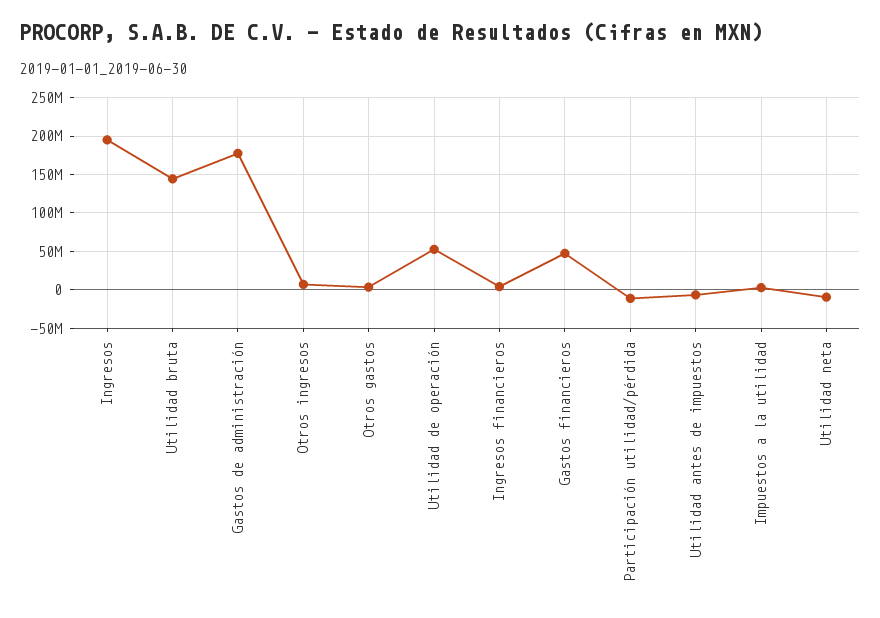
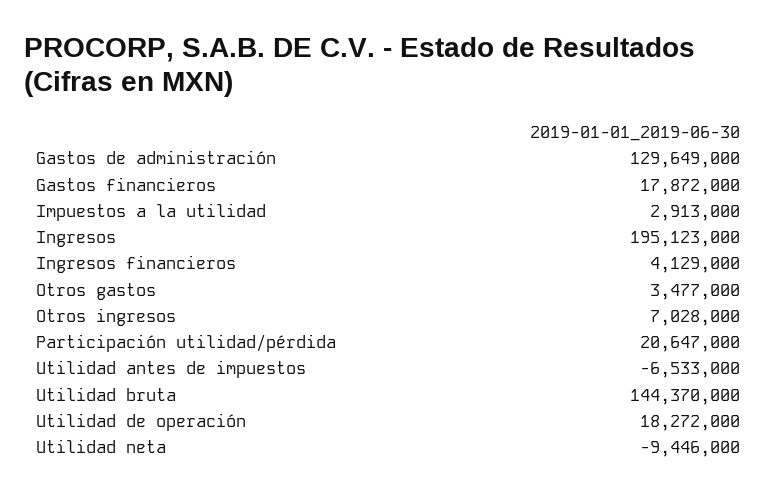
  {
    "Ingresos": 195123000,
    "Utilidad bruta": 144370000,
-   "Gastos de administración": 180000000,
+   "Gastos de administración": 129649000,
    "Otros ingresos": 7028000,
    "Otros gastos": 3477000,
-   "Utilidad de operación": 50000000,
+   "Utilidad de operación": 18272000,
    "Ingresos financieros": 4129000,
-   "Gastos financieros": 50000000,
+   "Gastos financieros": 17872000,
-   "Participación utilidad/pérdida": -10000000,
+   "Participación utilidad/pérdida": 20647000,
    "Utilidad antes de impuestos": -6533000,
    "Impuestos a la utilidad": 2913000,
    "Utilidad neta": -9446000
  }

